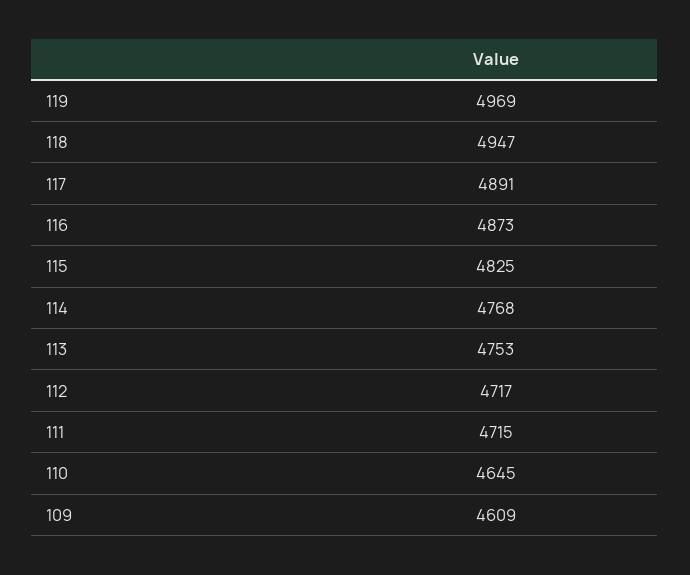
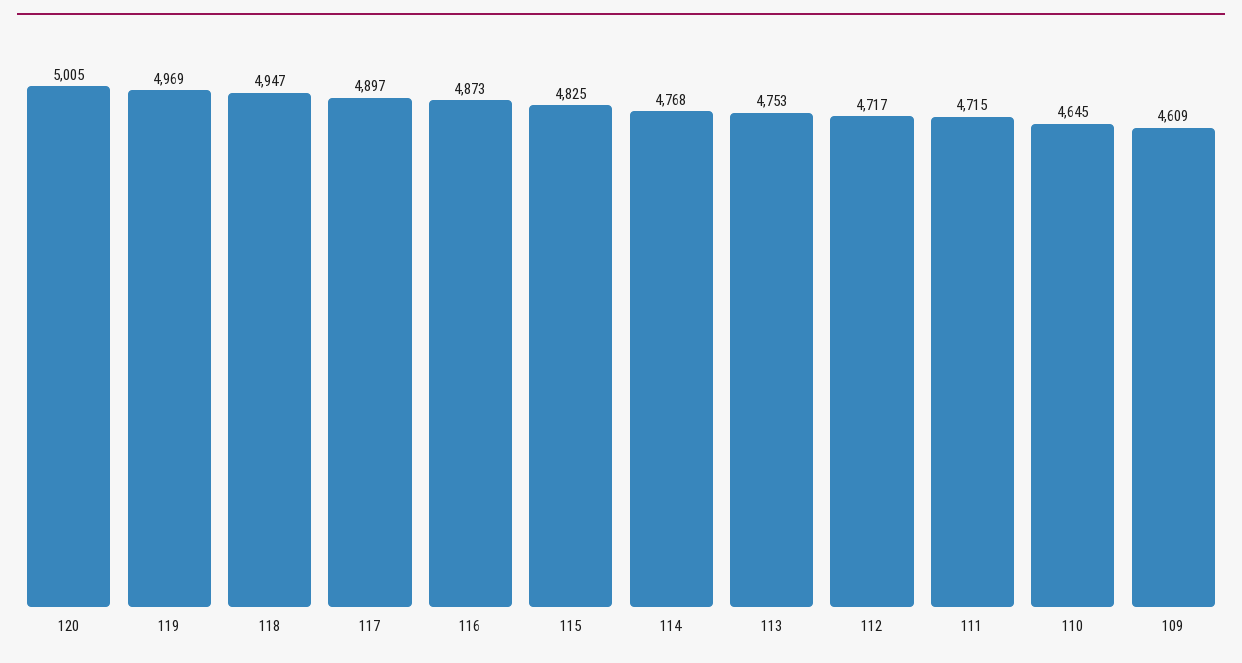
  {
    "119": 4969,
    "118": 4947,
-   "117": 4891,
+   "117": 4897,
    "116": 4873,
    "115": 4825,
    "114": 4768,
    "113": 4753,
    "112": 4717,
    "111": 4715,
    "110": 4645,
-   "109": 4609
+   "109": 4609,
+   "120": 5005
  }

